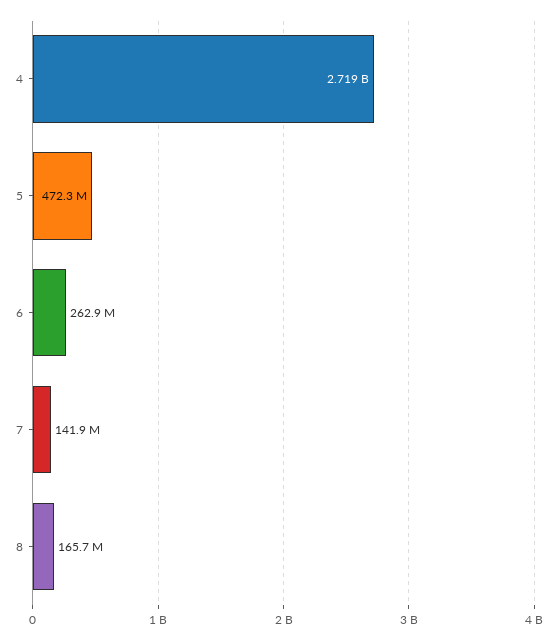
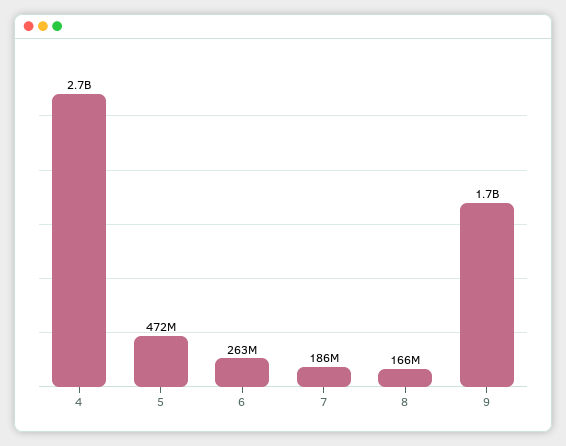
  {
    "4": 2719000000,
    "5": 472300000,
    "6": 262900000,
-   "7": 141900000,
+   "7": 186000000,
-   "8": 165700000
+   "8": 165700000,
+   "9": 1700000000
  }

